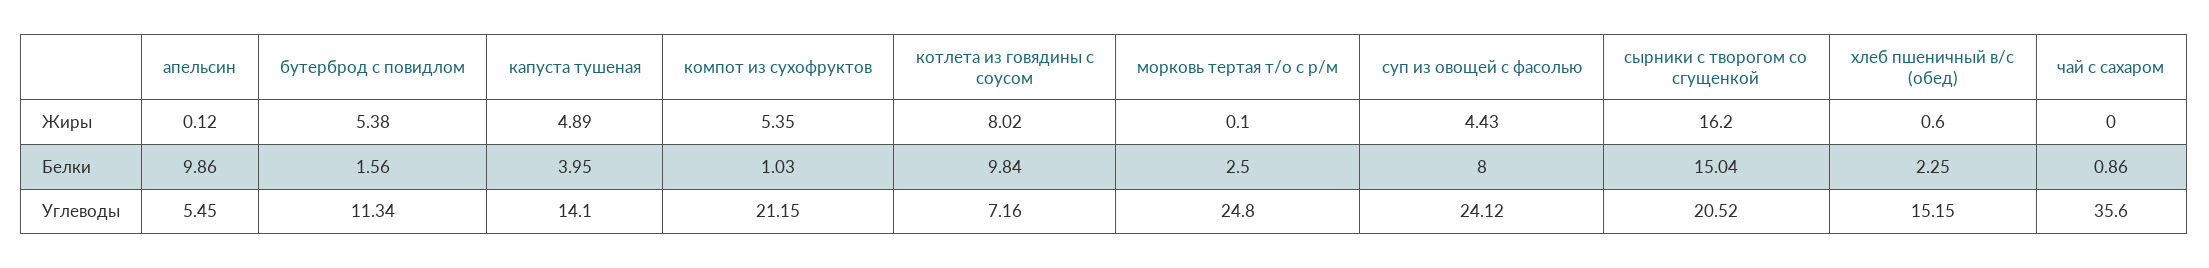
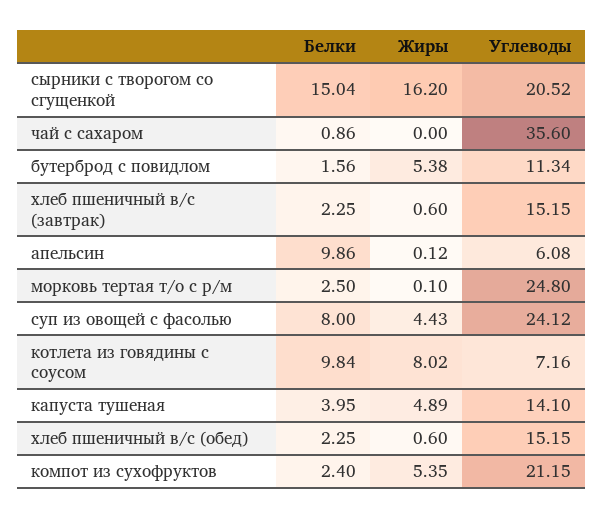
  {
    "апельсин": {
      "Жиры": 0.12,
      "Белки": 9.86,
-     "Углеводы": 5.45
+     "Углеводы": 6.08
    },
    "бутерброд с повидлом": {
      "Жиры": 5.38,
      "Белки": 1.56,
      "Углеводы": 11.34
    },
    "капуста тушеная": {
      "Жиры": 4.89,
      "Белки": 3.95,
      "Углеводы": 14.1
    },
    "компот из сухофруктов": {
      "Жиры": 5.35,
-     "Белки": 1.03,
+     "Белки": 2.4,
      "Углеводы": 21.15
    },
    "котлета из говядины с соусом": {
      "Жиры": 8.02,
      "Белки": 9.84,
      "Углеводы": 7.16
    },
    "морковь тертая т/о с р/м": {
      "Жиры": 0.1,
      "Белки": 2.5,
      "Углеводы": 24.8
    },
    "суп из овощей с фасолью": {
      "Жиры": 4.43,
      "Белки": 8,
      "Углеводы": 24.12
    },
    "сырники с творогом со сгущенкой": {
      "Жиры": 16.2,
      "Белки": 15.04,
      "Углеводы": 20.52
    },
    "хлеб пшеничный в/с (обед)": {
      "Жиры": 0.6,
      "Белки": 2.25,
      "Углеводы": 15.15
    },
    "чай с сахаром": {
      "Жиры": 0,
      "Белки": 0.86,
      "Углеводы": 35.6
-   }
+   },
+   "хлеб пшеничный в/с (завтрак)": {
+     "Белки": 2.25,
+     "Жиры": 0.6,
+     "Углеводы": 15.15
+   }
  }

